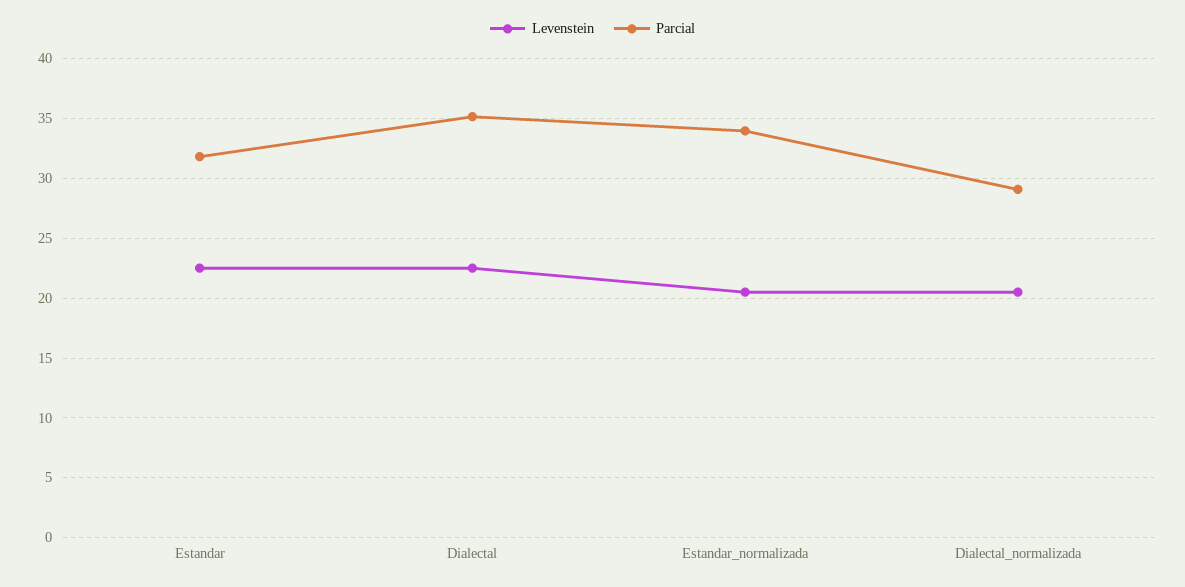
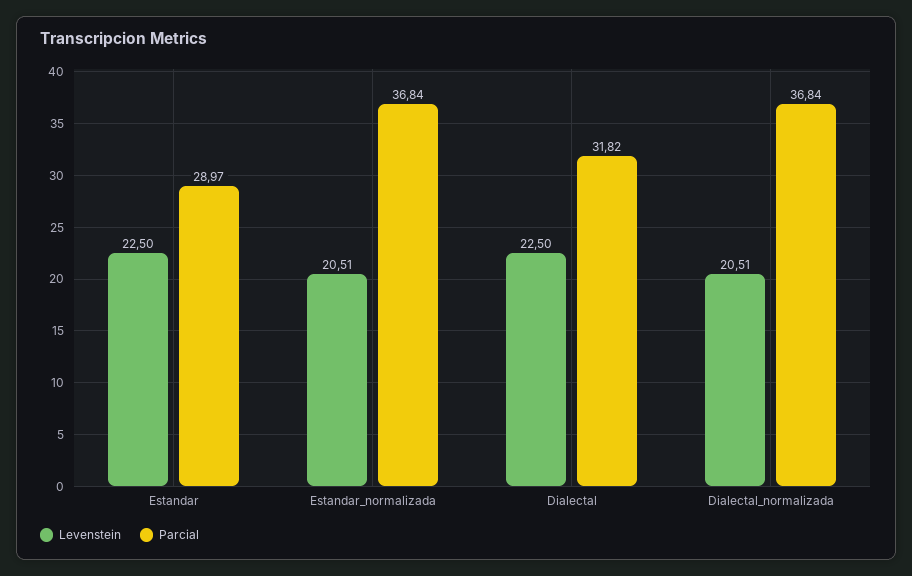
  {
    "Levenstein": {
      "Estandar": 22.5,
      "Dialectal": 22.5,
      "Estandar_normalizada": 20.51,
      "Dialectal_normalizada": 20.51
    },
    "Parcial": {
-     "Estandar": 32,
+     "Estandar": 28.97,
-     "Dialectal": 35,
+     "Dialectal": 31.82,
-     "Estandar_normalizada": 34,
+     "Estandar_normalizada": 36.84,
-     "Dialectal_normalizada": 29
+     "Dialectal_normalizada": 36.84
    }
  }

